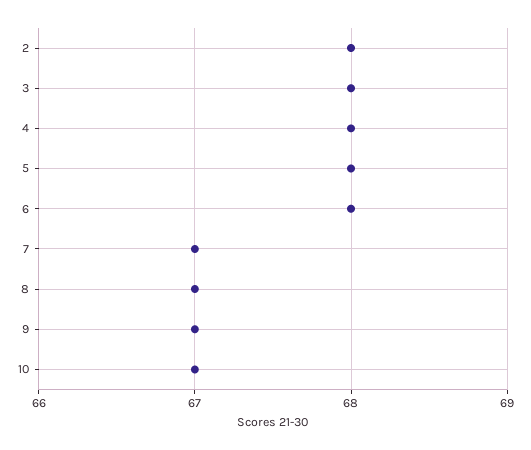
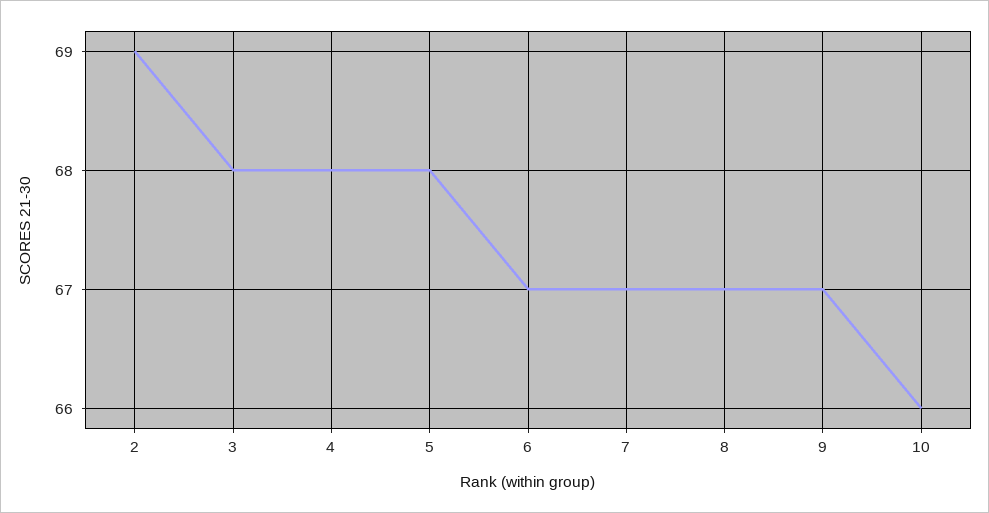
  {
-   "2": 68,
+   "2": 69,
    "3": 68,
    "4": 68,
    "5": 68,
-   "6": 68,
+   "6": 67,
    "7": 67,
    "8": 67,
    "9": 67,
-   "10": 67
+   "10": 66
  }

